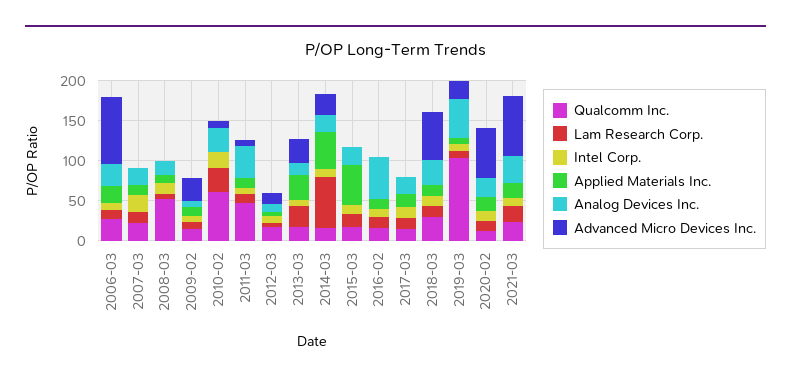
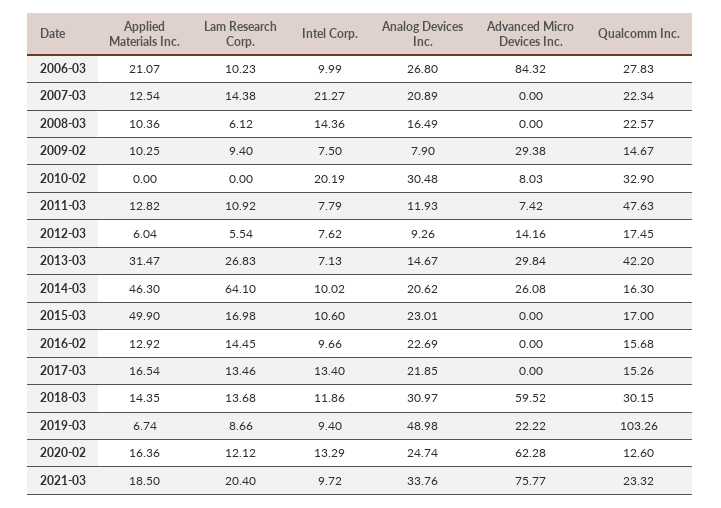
  {
    "Qualcomm Inc.": {
      "2006-03": 27.83,
      "2007-03": 22.34,
-     "2008-03": 50,
+     "2008-03": 22.57,
      "2009-02": 14.67,
-     "2010-02": 60,
+     "2010-02": 32.9,
      "2011-03": 47.63,
      "2012-03": 17.45,
-     "2013-03": 20,
+     "2013-03": 42.2,
      "2014-03": 16.3,
      "2015-03": 17,
      "2016-02": 15.68,
      "2017-03": 15.26,
      "2018-03": 30.15,
      "2019-03": 103.26,
      "2020-02": 12.6,
      "2021-03": 23.32
    },
    "Lam Research Corp.": {
      "2006-03": 10.23,
      "2007-03": 14.38,
      "2008-03": 6.12,
      "2009-02": 9.4,
-     "2010-02": 30,
+     "2010-02": 0,
      "2011-03": 10.92,
      "2012-03": 5.54,
      "2013-03": 26.83,
      "2014-03": 64.1,
      "2015-03": 16.98,
      "2016-02": 14.45,
      "2017-03": 13.46,
      "2018-03": 13.68,
      "2019-03": 8.66,
      "2020-02": 12.12,
      "2021-03": 20.4
    },
    "Intel Corp.": {
      "2006-03": 9.99,
      "2007-03": 21.27,
      "2008-03": 14.36,
      "2009-02": 7.5,
      "2010-02": 20.19,
      "2011-03": 7.79,
      "2012-03": 7.62,
      "2013-03": 7.13,
      "2014-03": 10.02,
      "2015-03": 10.6,
      "2016-02": 9.66,
      "2017-03": 13.4,
      "2018-03": 11.86,
      "2019-03": 9.4,
      "2020-02": 13.29,
      "2021-03": 9.72
    },
    "Applied Materials Inc.": {
      "2006-03": 21.07,
      "2007-03": 12.54,
      "2008-03": 10.36,
      "2009-02": 10.25,
      "2010-02": 0,
      "2011-03": 12.82,
      "2012-03": 6.04,
      "2013-03": 31.47,
      "2014-03": 46.3,
      "2015-03": 49.9,
      "2016-02": 12.92,
      "2017-03": 16.54,
      "2018-03": 14.35,
      "2019-03": 6.74,
      "2020-02": 16.36,
      "2021-03": 18.5
    },
    "Analog Devices Inc.": {
      "2006-03": 26.8,
      "2007-03": 20.89,
      "2008-03": 16.49,
      "2009-02": 7.9,
      "2010-02": 30.48,
-     "2011-03": 40,
+     "2011-03": 11.93,
      "2012-03": 9.26,
      "2013-03": 14.67,
      "2014-03": 20.62,
      "2015-03": 23.01,
-     "2016-02": 50,
+     "2016-02": 22.69,
      "2017-03": 21.85,
      "2018-03": 30.97,
      "2019-03": 48.98,
      "2020-02": 24.74,
      "2021-03": 33.76
    },
    "Advanced Micro Devices Inc.": {
      "2006-03": 84.32,
      "2007-03": 0,
      "2008-03": 0,
      "2009-02": 29.38,
      "2010-02": 8.03,
      "2011-03": 7.42,
      "2012-03": 14.16,
      "2013-03": 29.84,
      "2014-03": 26.08,
      "2015-03": 0,
      "2016-02": 0,
      "2017-03": 0,
      "2018-03": 59.52,
      "2019-03": 22.22,
      "2020-02": 62.28,
      "2021-03": 75.77
    }
  }

